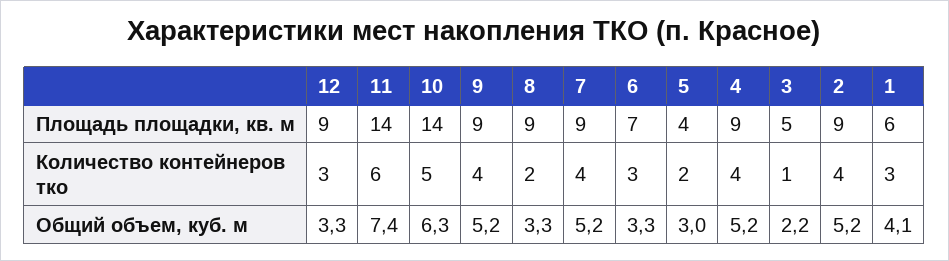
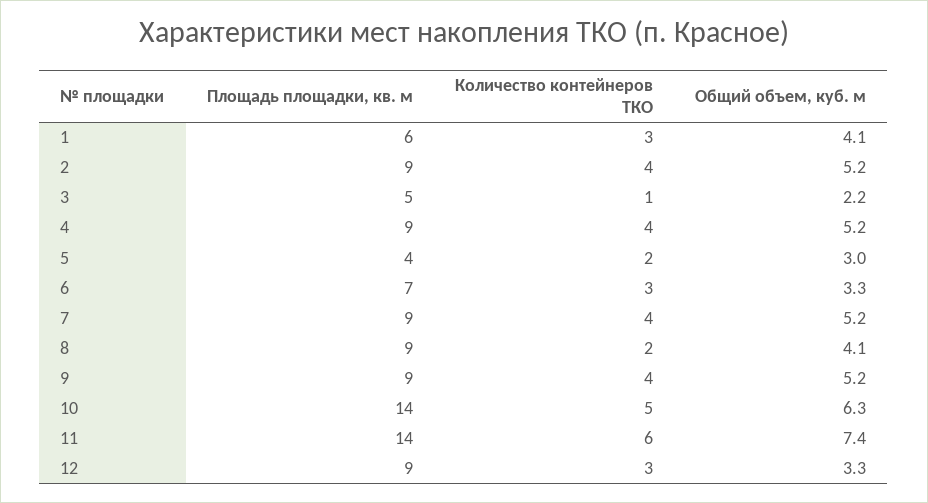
  {
    "12": {
      "Площадь площадки, кв. м": 9,
      "Количество контейнеров тко": 3,
      "Общий объем, куб. м": 3.3
    },
    "11": {
      "Площадь площадки, кв. м": 14,
      "Количество контейнеров тко": 6,
      "Общий объем, куб. м": 7.4
    },
    "10": {
      "Площадь площадки, кв. м": 14,
      "Количество контейнеров тко": 5,
      "Общий объем, куб. м": 6.3
    },
    "9": {
      "Площадь площадки, кв. м": 9,
      "Количество контейнеров тко": 4,
      "Общий объем, куб. м": 5.2
    },
    "8": {
      "Площадь площадки, кв. м": 9,
      "Количество контейнеров тко": 2,
-     "Общий объем, куб. м": 3.3
+     "Общий объем, куб. м": 4.1
    },
    "7": {
      "Площадь площадки, кв. м": 9,
      "Количество контейнеров тко": 4,
      "Общий объем, куб. м": 5.2
    },
    "6": {
      "Площадь площадки, кв. м": 7,
      "Количество контейнеров тко": 3,
      "Общий объем, куб. м": 3.3
    },
    "5": {
      "Площадь площадки, кв. м": 4,
      "Количество контейнеров тко": 2,
      "Общий объем, куб. м": 3
    },
    "4": {
      "Площадь площадки, кв. м": 9,
      "Количество контейнеров тко": 4,
      "Общий объем, куб. м": 5.2
    },
    "3": {
      "Площадь площадки, кв. м": 5,
      "Количество контейнеров тко": 1,
      "Общий объем, куб. м": 2.2
    },
    "2": {
      "Площадь площадки, кв. м": 9,
      "Количество контейнеров тко": 4,
      "Общий объем, куб. м": 5.2
    },
    "1": {
      "Площадь площадки, кв. м": 6,
      "Количество контейнеров тко": 3,
      "Общий объем, куб. м": 4.1
    }
  }

